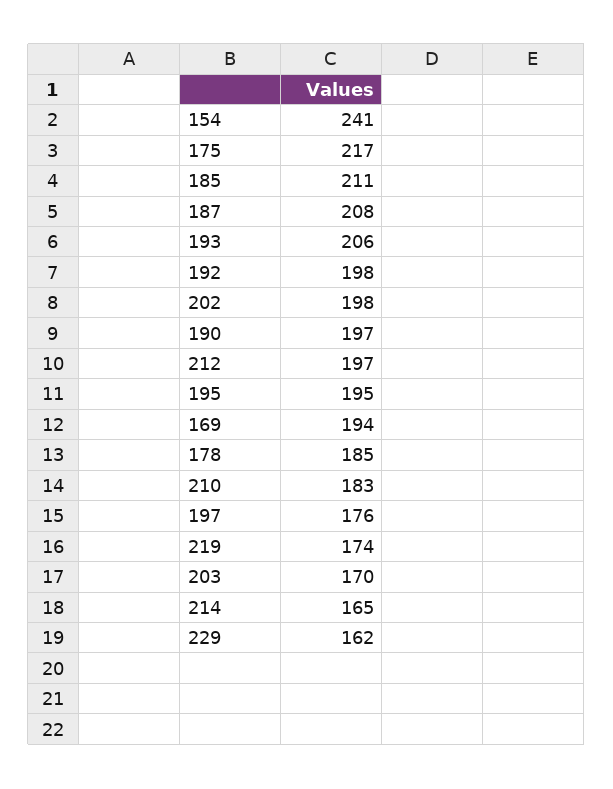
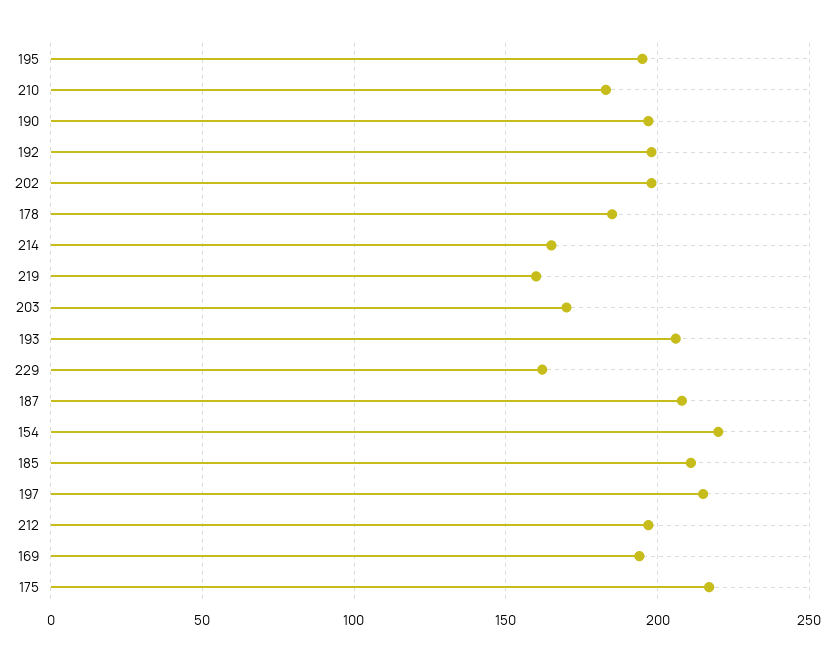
  {
-   "154": 241,
+   "154": 220,
    "175": 217,
    "185": 211,
    "187": 208,
    "193": 206,
    "192": 198,
    "202": 198,
    "190": 197,
    "212": 197,
    "195": 195,
    "169": 194,
    "178": 185,
    "210": 183,
-   "197": 176,
+   "197": 215,
-   "219": 174,
+   "219": 160,
    "203": 170,
    "214": 165,
    "229": 162
  }

